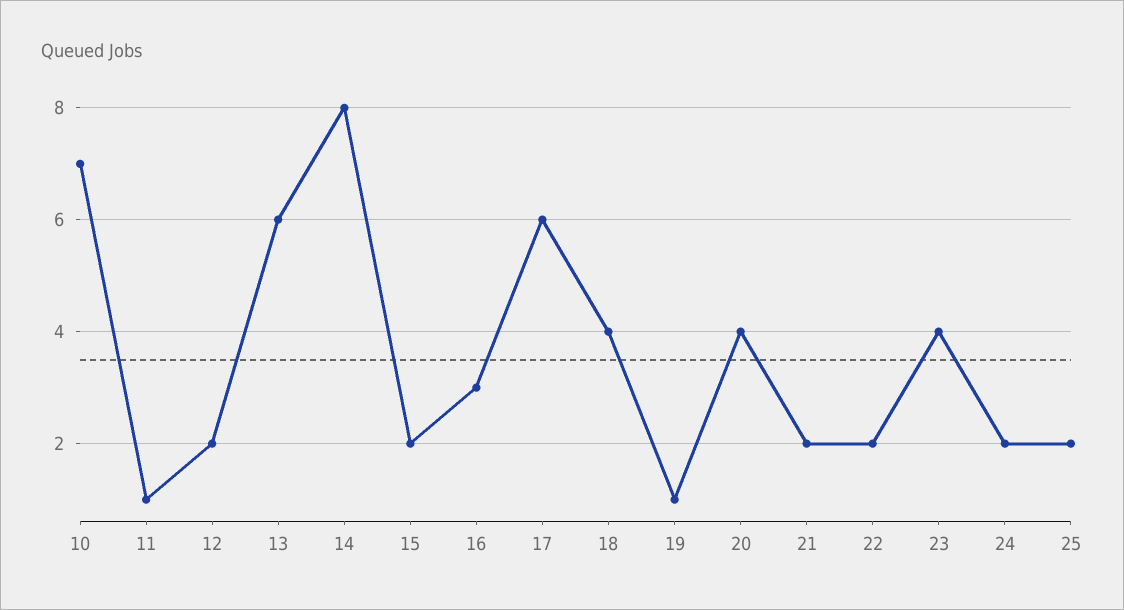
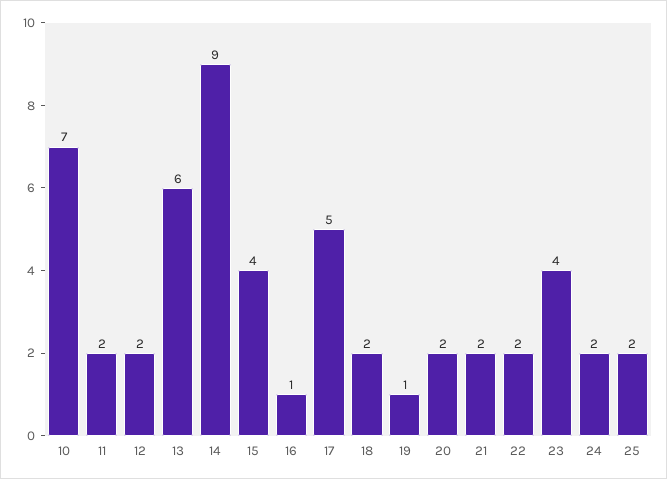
  {
    "10": 7,
-   "11": 1,
+   "11": 2,
    "12": 2,
    "13": 6,
-   "14": 8,
+   "14": 9,
-   "15": 2,
+   "15": 4,
-   "16": 3,
+   "16": 1,
-   "17": 6,
+   "17": 5,
-   "18": 4,
+   "18": 2,
    "19": 1,
-   "20": 4,
+   "20": 2,
    "21": 2,
    "22": 2,
    "23": 4,
    "24": 2,
    "25": 2
  }

